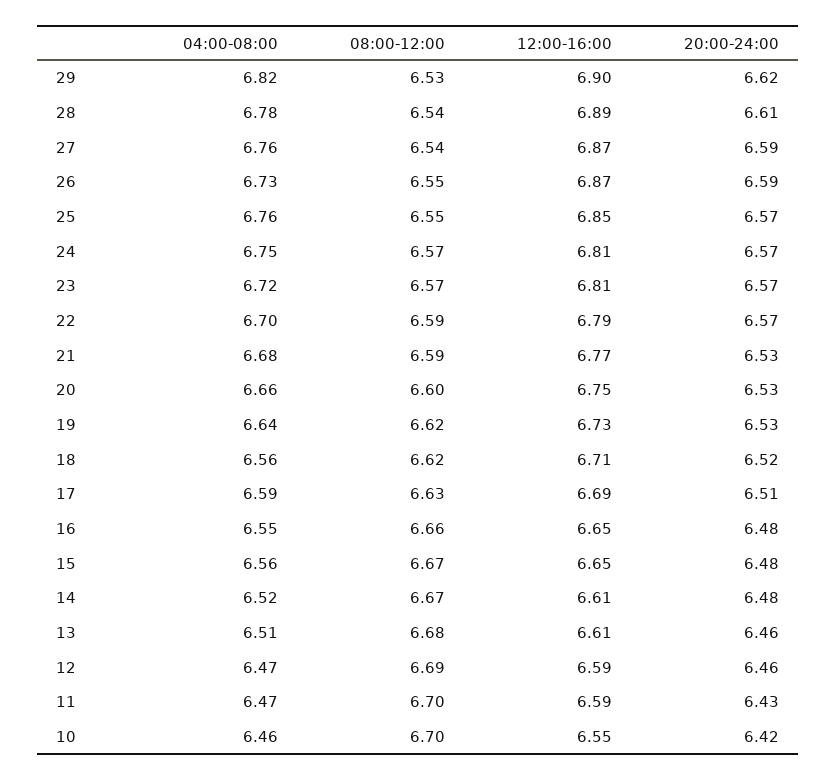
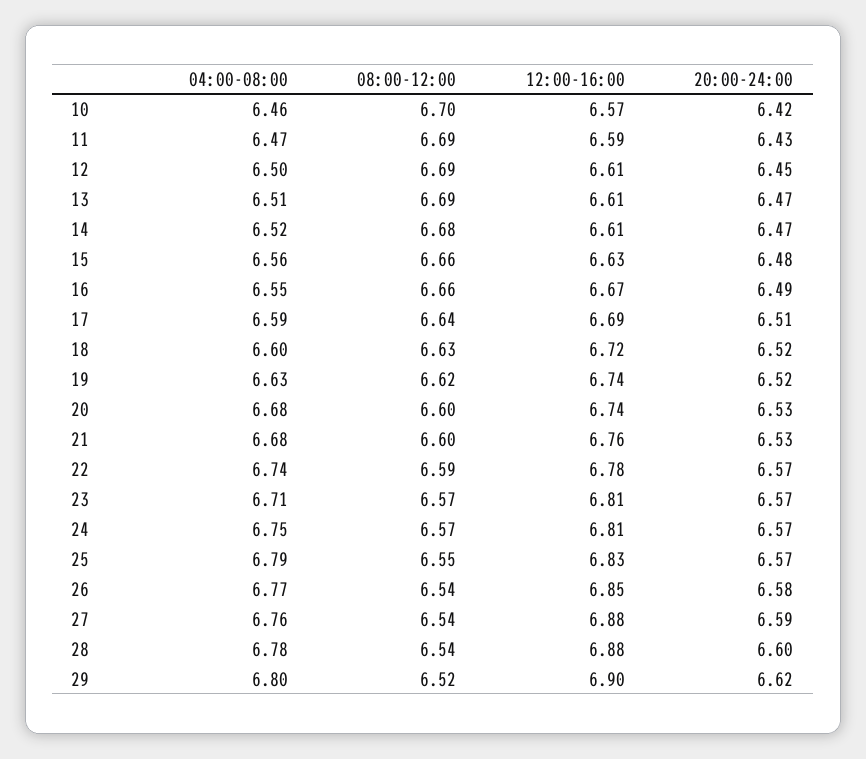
  {
    "04:00-08:00": {
-     "29": 6.82,
+     "29": 6.8,
      "28": 6.78,
      "27": 6.76,
-     "26": 6.73,
+     "26": 6.77,
-     "25": 6.76,
+     "25": 6.79,
      "24": 6.75,
-     "23": 6.72,
+     "23": 6.71,
-     "22": 6.7,
+     "22": 6.74,
      "21": 6.68,
-     "20": 6.66,
+     "20": 6.68,
-     "19": 6.64,
+     "19": 6.63,
-     "18": 6.56,
+     "18": 6.6,
      "17": 6.59,
      "16": 6.55,
      "15": 6.56,
      "14": 6.52,
      "13": 6.51,
-     "12": 6.47,
+     "12": 6.5,
      "11": 6.47,
      "10": 6.46
    },
    "08:00-12:00": {
-     "29": 6.53,
+     "29": 6.52,
      "28": 6.54,
      "27": 6.54,
-     "26": 6.55,
+     "26": 6.54,
      "25": 6.55,
      "24": 6.57,
      "23": 6.57,
      "22": 6.59,
-     "21": 6.59,
+     "21": 6.6,
      "20": 6.6,
      "19": 6.62,
-     "18": 6.62,
+     "18": 6.63,
-     "17": 6.63,
+     "17": 6.64,
      "16": 6.66,
-     "15": 6.67,
+     "15": 6.66,
-     "14": 6.67,
+     "14": 6.68,
-     "13": 6.68,
+     "13": 6.69,
      "12": 6.69,
-     "11": 6.7,
+     "11": 6.69,
      "10": 6.7
    },
    "12:00-16:00": {
      "29": 6.9,
-     "28": 6.89,
+     "28": 6.88,
-     "27": 6.87,
+     "27": 6.88,
-     "26": 6.87,
+     "26": 6.85,
-     "25": 6.85,
+     "25": 6.83,
      "24": 6.81,
      "23": 6.81,
-     "22": 6.79,
+     "22": 6.78,
-     "21": 6.77,
+     "21": 6.76,
-     "20": 6.75,
+     "20": 6.74,
-     "19": 6.73,
+     "19": 6.74,
-     "18": 6.71,
+     "18": 6.72,
      "17": 6.69,
-     "16": 6.65,
+     "16": 6.67,
-     "15": 6.65,
+     "15": 6.63,
      "14": 6.61,
      "13": 6.61,
-     "12": 6.59,
+     "12": 6.61,
      "11": 6.59,
-     "10": 6.55
+     "10": 6.57
    },
    "20:00-24:00": {
      "29": 6.62,
-     "28": 6.61,
+     "28": 6.6,
      "27": 6.59,
-     "26": 6.59,
+     "26": 6.58,
      "25": 6.57,
      "24": 6.57,
      "23": 6.57,
      "22": 6.57,
      "21": 6.53,
      "20": 6.53,
-     "19": 6.53,
+     "19": 6.52,
      "18": 6.52,
      "17": 6.51,
-     "16": 6.48,
+     "16": 6.49,
      "15": 6.48,
-     "14": 6.48,
+     "14": 6.47,
-     "13": 6.46,
+     "13": 6.47,
-     "12": 6.46,
+     "12": 6.45,
      "11": 6.43,
      "10": 6.42
    }
  }

